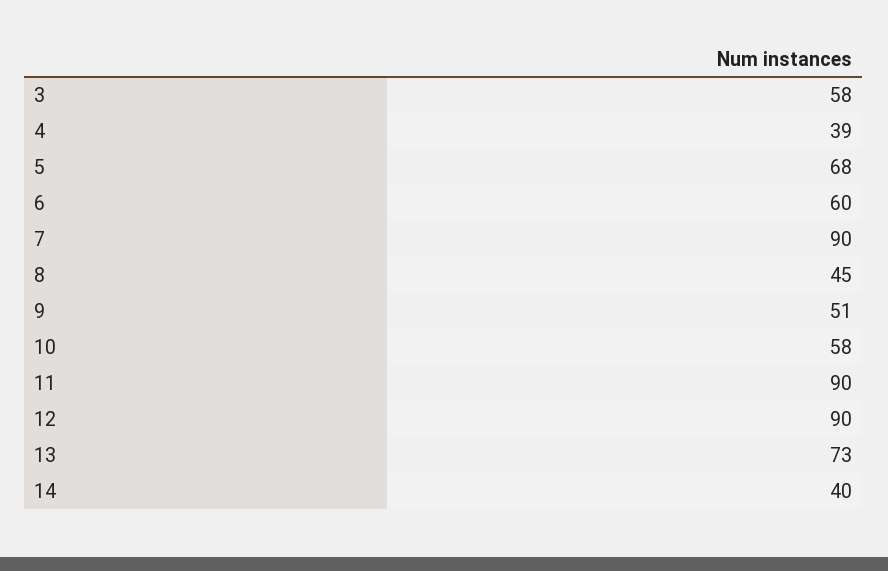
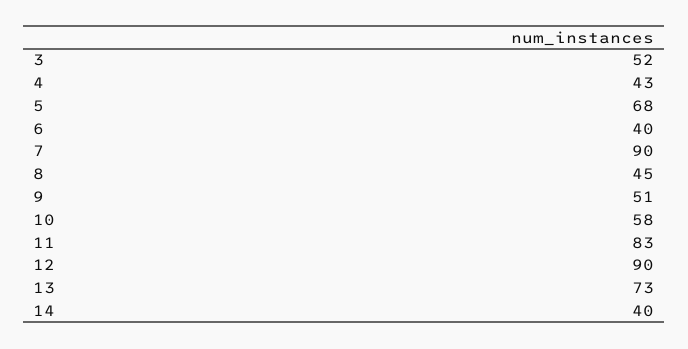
  {
-   "3": 58,
+   "3": 52,
-   "4": 39,
+   "4": 43,
    "5": 68,
-   "6": 60,
+   "6": 40,
    "7": 90,
    "8": 45,
    "9": 51,
    "10": 58,
-   "11": 90,
+   "11": 83,
    "12": 90,
    "13": 73,
    "14": 40
  }

